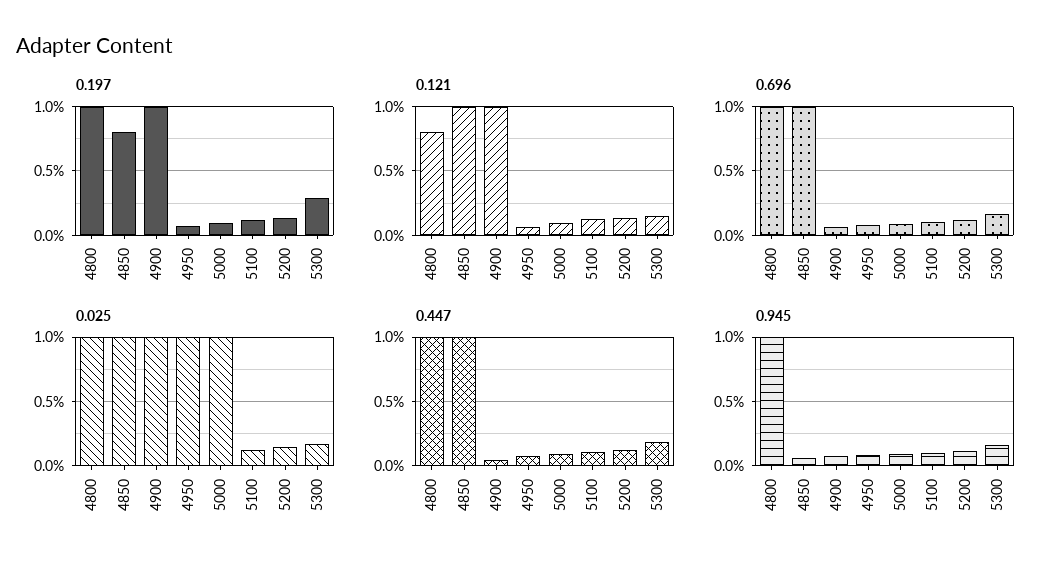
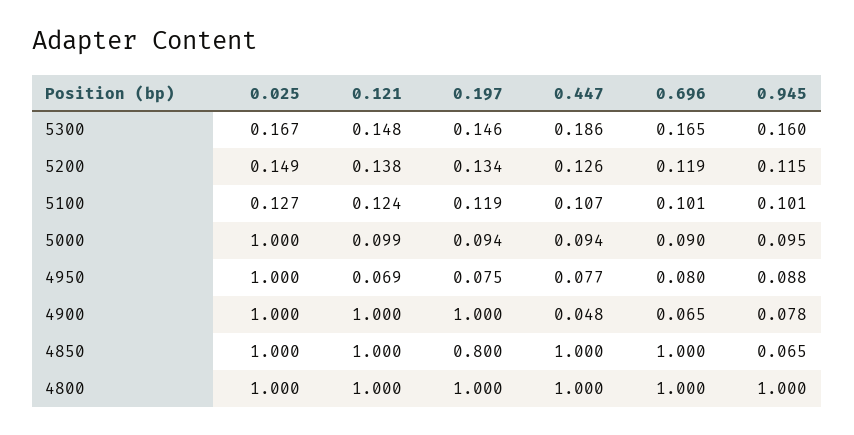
  {
    "0.197": {
      "4800": 1,
      "4850": 0.8,
      "4900": 1,
      "4950": 0.075,
      "5000": 0.094,
      "5100": 0.119,
      "5200": 0.134,
-     "5300": 0.3
+     "5300": 0.146
    },
    "0.121": {
-     "4800": 0.8,
+     "4800": 1,
      "4850": 1,
      "4900": 1,
      "4950": 0.069,
      "5000": 0.099,
      "5100": 0.124,
      "5200": 0.138,
      "5300": 0.148
    },
    "0.696": {
      "4800": 1,
      "4850": 1,
      "4900": 0.065,
      "4950": 0.08,
      "5000": 0.09,
      "5100": 0.101,
      "5200": 0.119,
      "5300": 0.165
    },
    "0.025": {
      "4800": 1,
      "4850": 1,
      "4900": 1,
      "4950": 1,
      "5000": 1,
      "5100": 0.127,
      "5200": 0.149,
      "5300": 0.167
    },
    "0.447": {
      "4800": 1,
      "4850": 1,
      "4900": 0.048,
      "4950": 0.077,
      "5000": 0.094,
      "5100": 0.107,
      "5200": 0.126,
      "5300": 0.186
    },
    "0.945": {
      "4800": 1,
      "4850": 0.065,
      "4900": 0.078,
      "4950": 0.088,
      "5000": 0.095,
      "5100": 0.101,
      "5200": 0.115,
      "5300": 0.16
    }
  }

